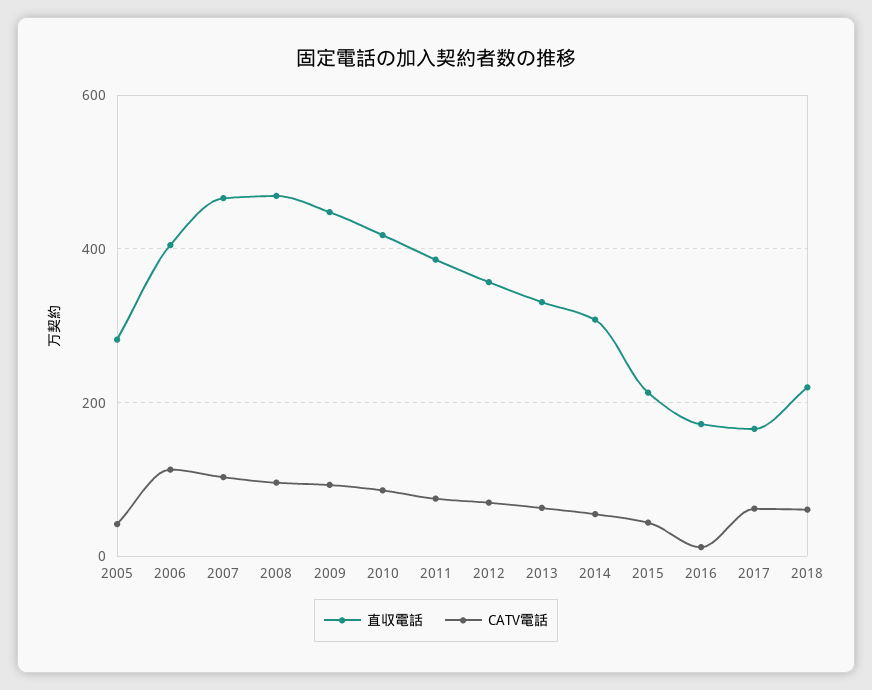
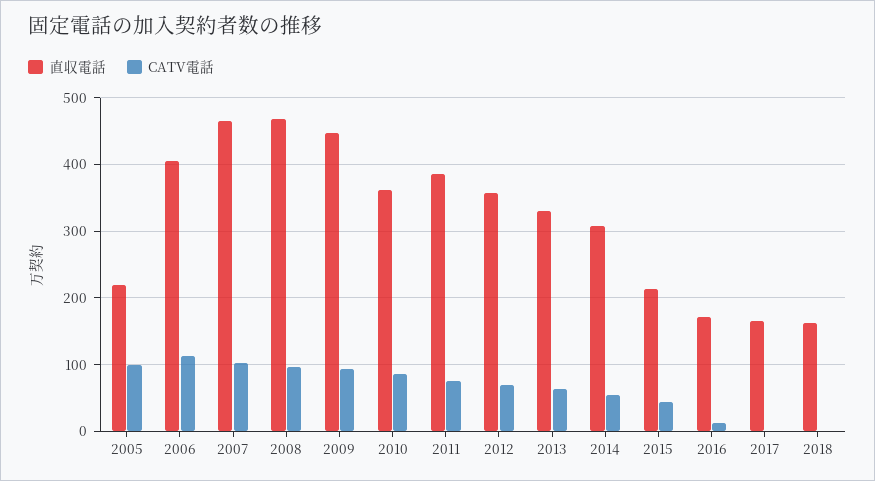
  {
    "直収電話": {
-     "2005": 280,
+     "2005": 220,
      "2006": 410,
      "2007": 470,
      "2008": 470,
      "2009": 450,
-     "2010": 420,
+     "2010": 360,
      "2011": 390,
      "2012": 360,
      "2013": 330,
      "2014": 310,
      "2015": 210,
      "2016": 170,
      "2017": 170,
-     "2018": 220
+     "2018": 160
    },
    "CATV電話": {
-     "2005": 40,
+     "2005": 100,
      "2006": 110,
      "2007": 100,
      "2008": 100,
      "2009": 90,
      "2010": 90,
      "2011": 80,
      "2012": 70,
      "2013": 60,
      "2014": 60,
      "2015": 40,
      "2016": 10,
-     "2017": 60,
+     "2017": 0,
-     "2018": 60
+     "2018": 0
    }
  }

